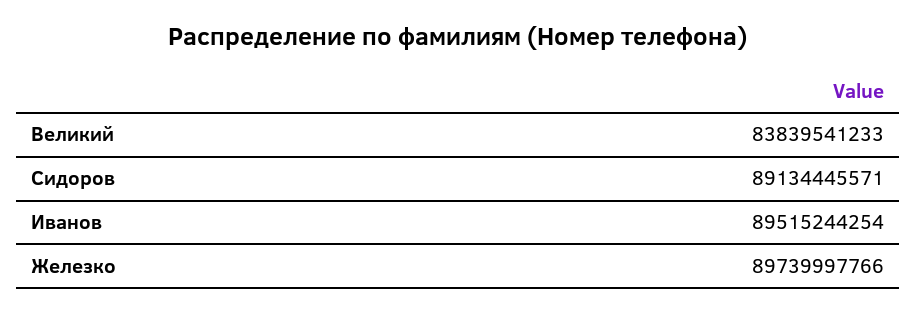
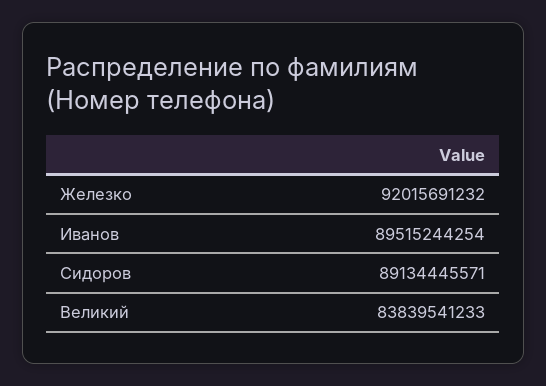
  {
    "Великий": 83839541233,
    "Сидоров": 89134445571,
    "Иванов": 89515244254,
-   "Железко": 89739997766
+   "Железко": 92015691232
  }

